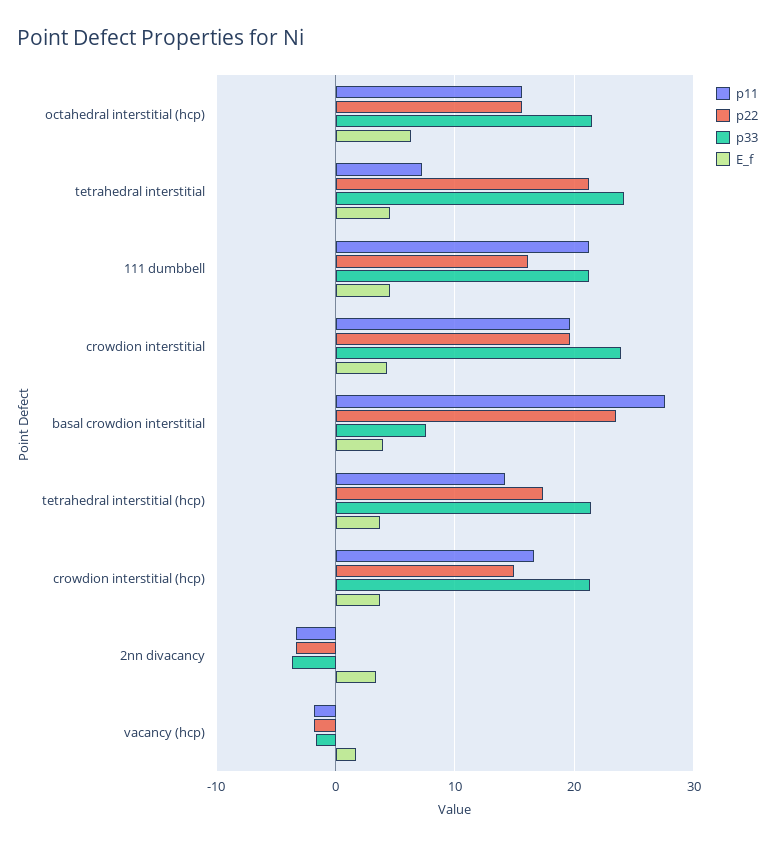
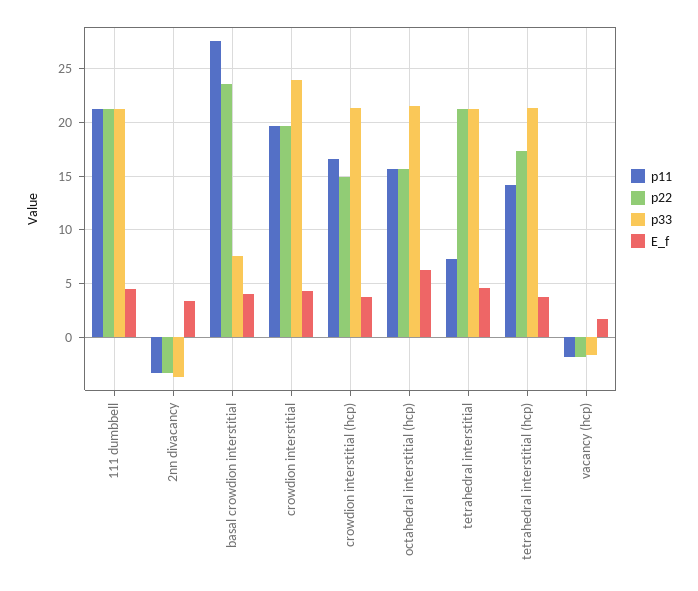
  {
    "p11": {
      "octahedral interstitial (hcp)": 16,
      "tetrahedral interstitial": 7,
      "111 dumbbell": 21,
      "crowdion interstitial": 20,
      "basal crowdion interstitial": 28,
      "tetrahedral interstitial (hcp)": 14,
      "crowdion interstitial (hcp)": 17,
      "2nn divacancy": -3,
      "vacancy (hcp)": -2
    },
    "p22": {
      "octahedral interstitial (hcp)": 16,
      "tetrahedral interstitial": 21,
-     "111 dumbbell": 16,
+     "111 dumbbell": 21,
      "crowdion interstitial": 20,
      "basal crowdion interstitial": 24,
      "tetrahedral interstitial (hcp)": 17,
      "crowdion interstitial (hcp)": 15,
      "2nn divacancy": -3,
      "vacancy (hcp)": -2
    },
    "p33": {
      "octahedral interstitial (hcp)": 22,
-     "tetrahedral interstitial": 24,
+     "tetrahedral interstitial": 21,
      "111 dumbbell": 21,
      "crowdion interstitial": 24,
      "basal crowdion interstitial": 8,
      "tetrahedral interstitial (hcp)": 21,
      "crowdion interstitial (hcp)": 21,
      "2nn divacancy": -4,
      "vacancy (hcp)": -2
    },
    "E_f": {
      "octahedral interstitial (hcp)": 6,
      "tetrahedral interstitial": 5,
      "111 dumbbell": 5,
      "crowdion interstitial": 4,
      "basal crowdion interstitial": 4,
      "tetrahedral interstitial (hcp)": 4,
      "crowdion interstitial (hcp)": 4,
      "2nn divacancy": 3,
      "vacancy (hcp)": 2
    }
  }

